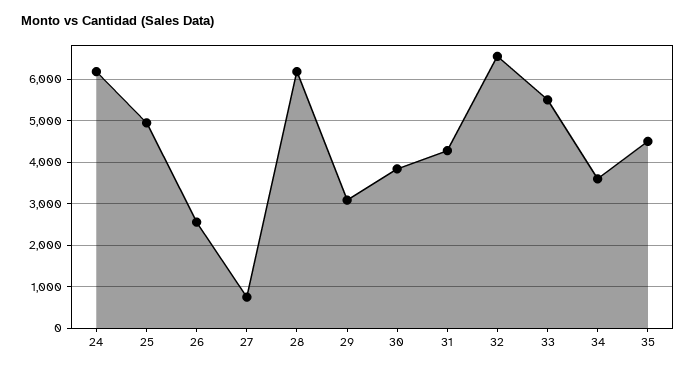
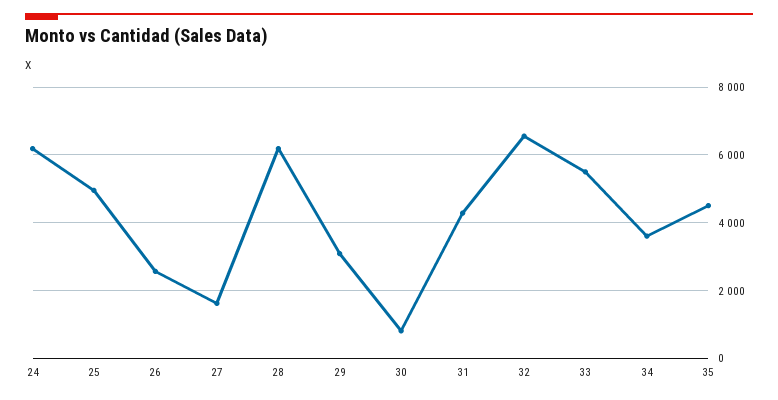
  {
    "24": 6200,
    "25": 5000,
    "26": 2600,
-   "27": 800,
+   "27": 1600,
    "28": 6200,
    "29": 3000,
-   "30": 3800,
+   "30": 800,
    "31": 4200,
    "32": 6600,
    "33": 5600,
    "34": 3600,
    "35": 4600
  }

